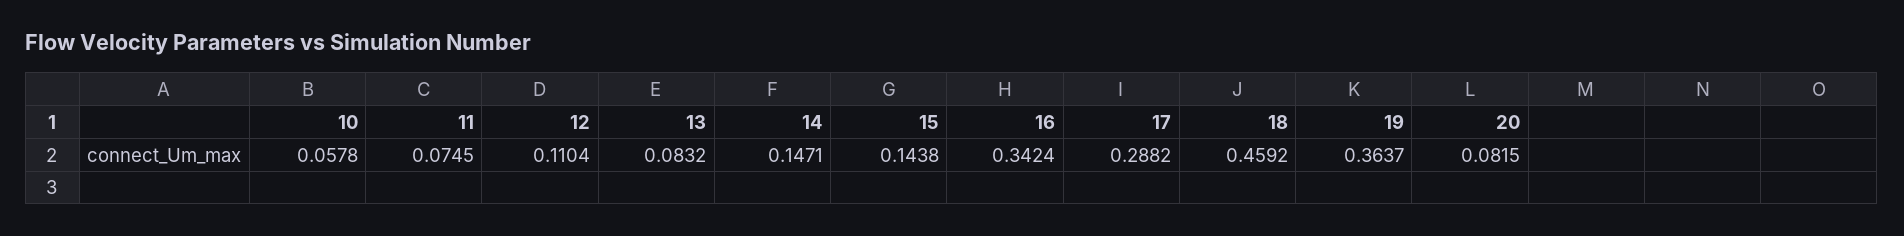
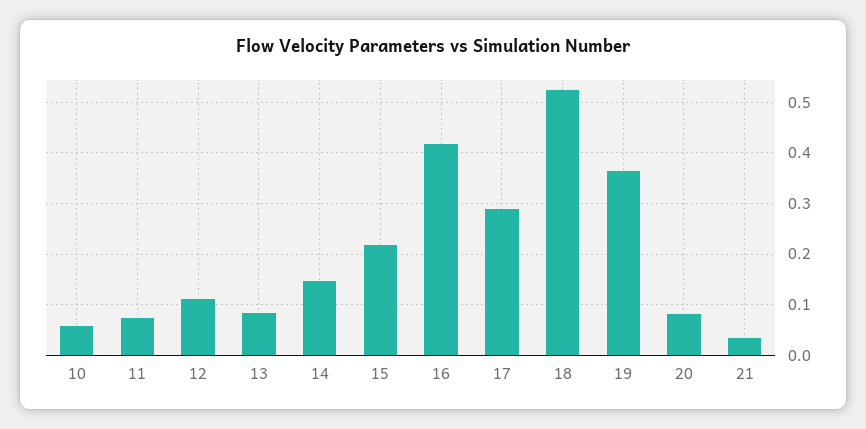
  {
    "10": 0.0578,
    "11": 0.0745,
    "12": 0.1104,
    "13": 0.0832,
    "14": 0.1471,
-   "15": 0.1438,
+   "15": 0.22,
-   "16": 0.3424,
+   "16": 0.42,
    "17": 0.2882,
-   "18": 0.4592,
+   "18": 0.52,
    "19": 0.3637,
-   "20": 0.0815
+   "20": 0.0815,
+   "21": 0.04
  }

